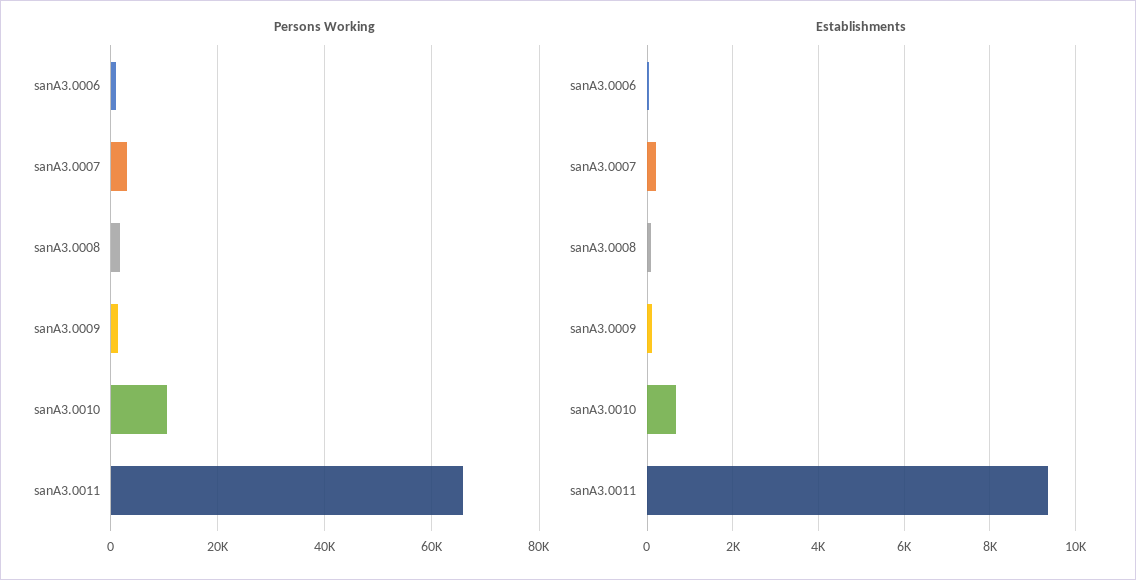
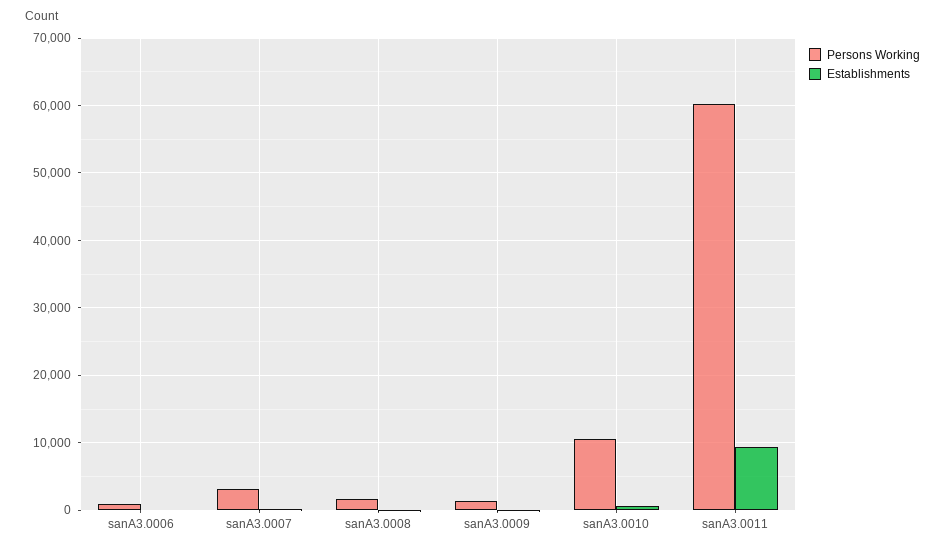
  {
    "Persons Working": {
      "sanA3.0006": 1000,
      "sanA3.0007": 3000,
      "sanA3.0008": 2000,
      "sanA3.0009": 1000,
      "sanA3.0010": 11000,
-     "sanA3.0011": 66000
+     "sanA3.0011": 60000
    },
    "Establishments": {
      "sanA3.0006": 0,
      "sanA3.0007": 200,
      "sanA3.0008": 200,
      "sanA3.0009": 200,
      "sanA3.0010": 600,
      "sanA3.0011": 9400
    }
  }

